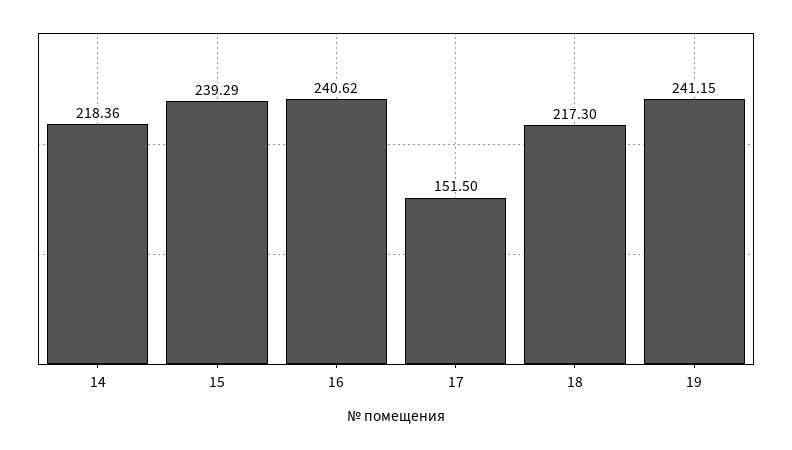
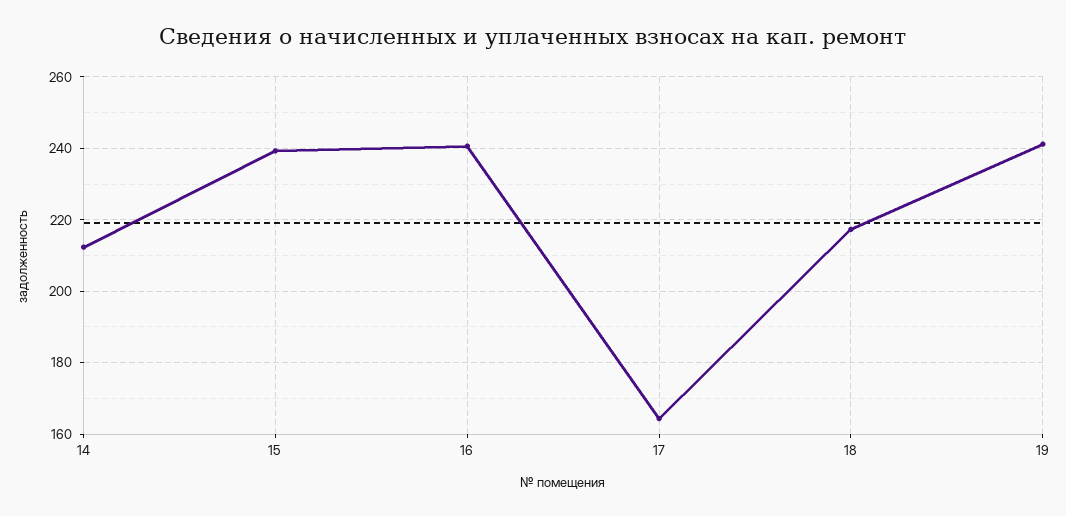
  {
-   "14": 218.36,
+   "14": 212,
    "15": 239.29,
    "16": 240.62,
-   "17": 151.5,
+   "17": 164,
    "18": 217.3,
    "19": 241.15
  }

